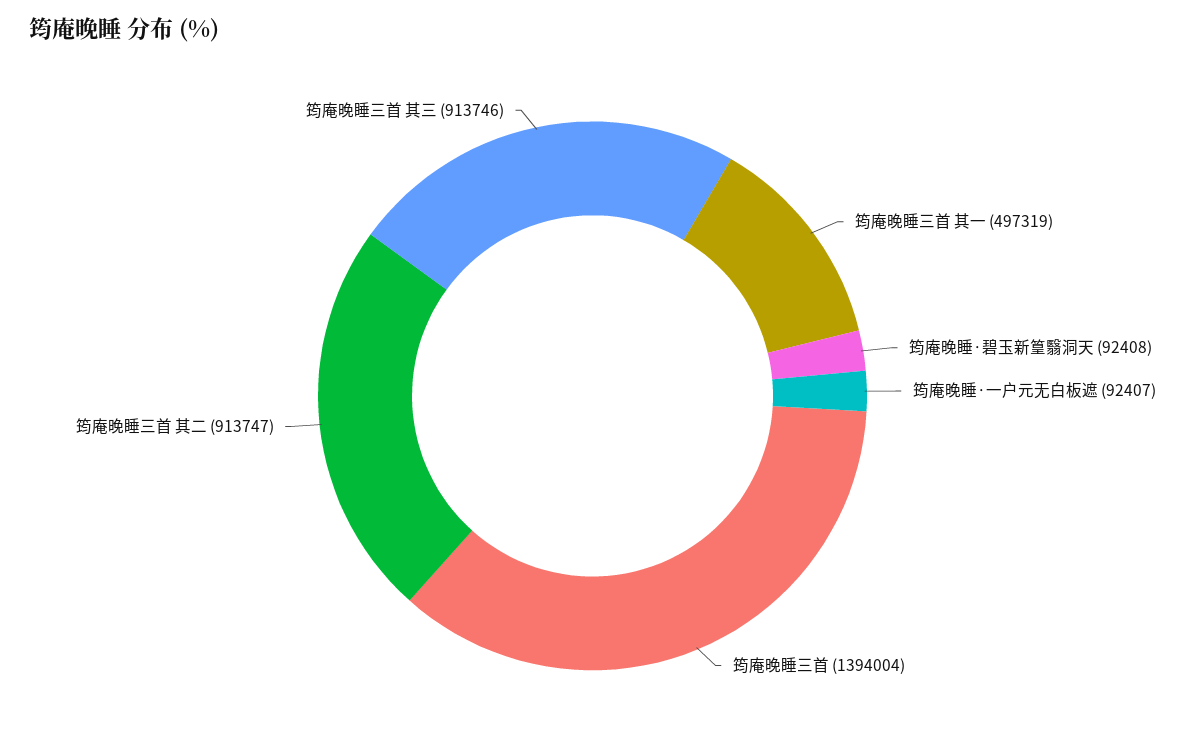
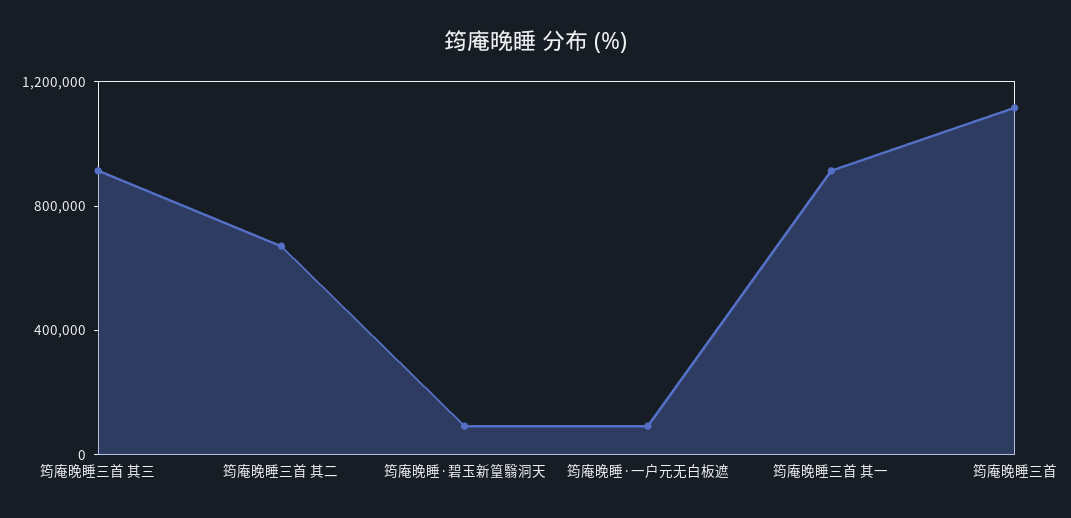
  {
-   "筠庵晚睡三首 其一": 497319,
+   "筠庵晚睡三首 其一": 900000,
    "筠庵晚睡·碧玉新篁翳洞天": 92408,
    "筠庵晚睡·一户元无白板遮": 92407,
-   "筠庵晚睡三首": 1394004,
+   "筠庵晚睡三首": 1100000,
-   "筠庵晚睡三首 其二": 913747,
+   "筠庵晚睡三首 其二": 700000,
    "筠庵晚睡三首 其三": 913746
  }

